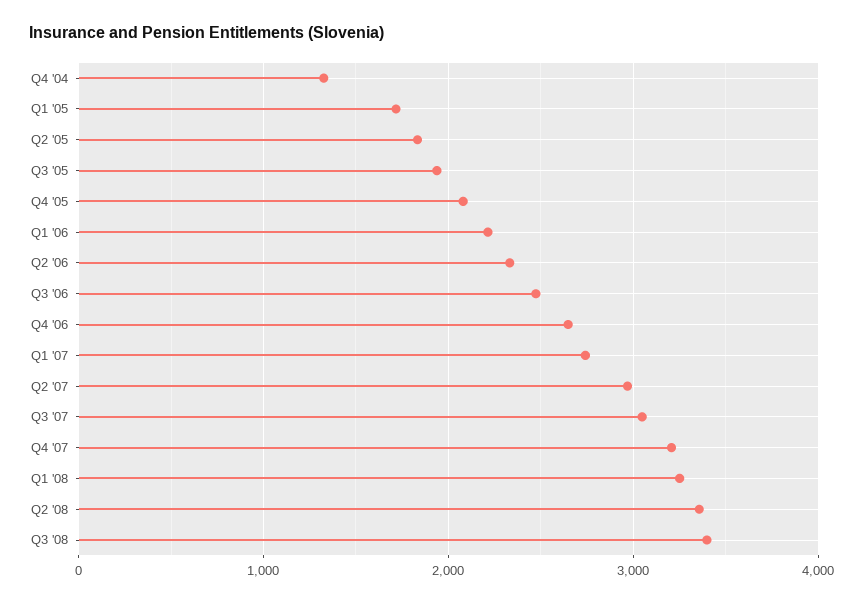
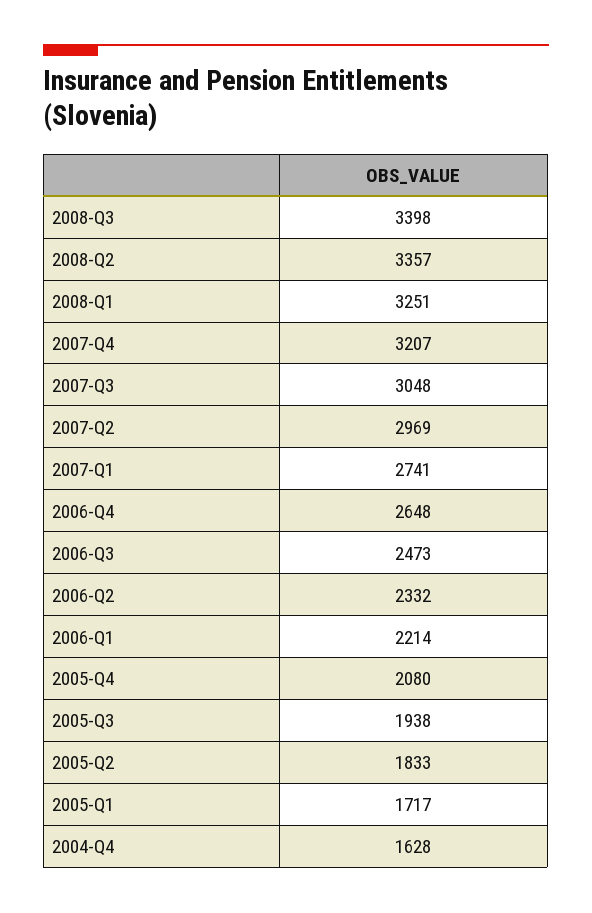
  {
-   "Q4 '04": 1300,
+   "Q4 '04": 1628,
    "Q1 '05": 1717,
    "Q2 '05": 1833,
    "Q3 '05": 1938,
    "Q4 '05": 2080,
    "Q1 '06": 2214,
    "Q2 '06": 2332,
    "Q3 '06": 2473,
    "Q4 '06": 2648,
    "Q1 '07": 2741,
    "Q2 '07": 2969,
    "Q3 '07": 3048,
    "Q4 '07": 3207,
    "Q1 '08": 3251,
    "Q2 '08": 3357,
    "Q3 '08": 3398
  }

